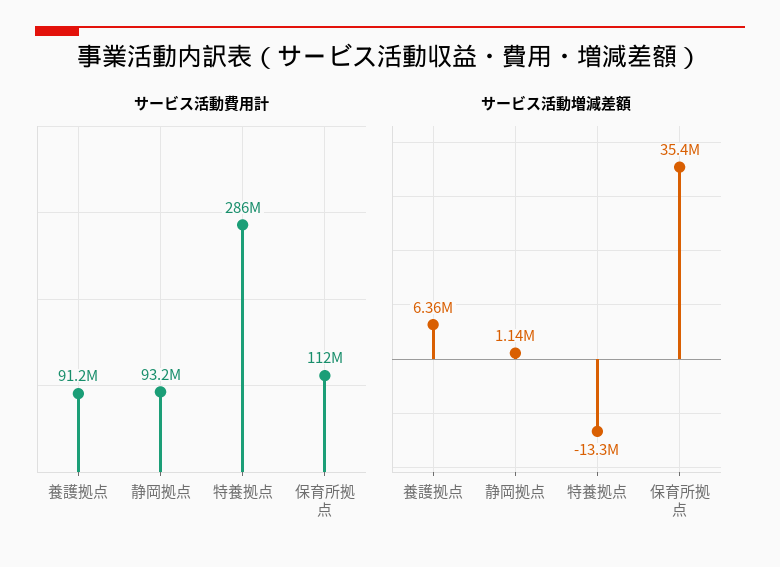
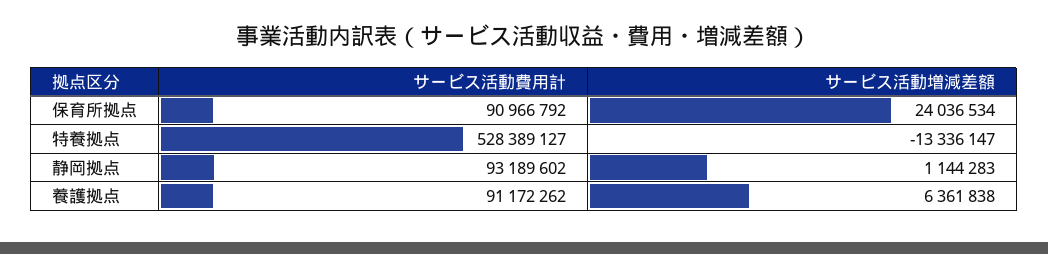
  {
    "サービス活動費用計": {
      "養護拠点": 91172262,
      "静岡拠点": 93189602,
-     "特養拠点": 286000000,
+     "特養拠点": 528389127,
-     "保育所拠点": 112000000
+     "保育所拠点": 90966792
    },
    "サービス活動増減差額": {
      "養護拠点": 6361838,
      "静岡拠点": 1144283,
      "特養拠点": -13336147,
-     "保育所拠点": 35400000
+     "保育所拠点": 24036534
    }
  }

